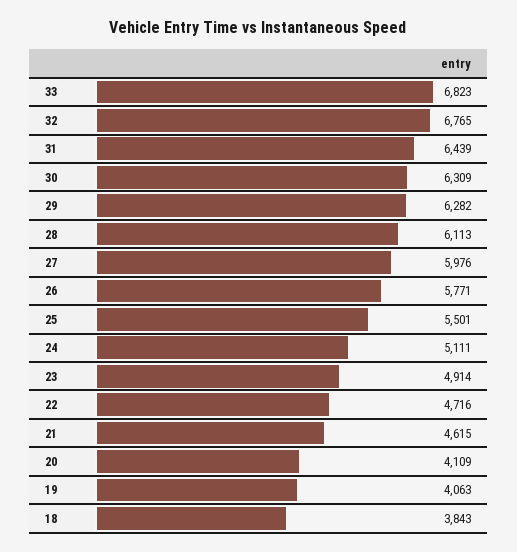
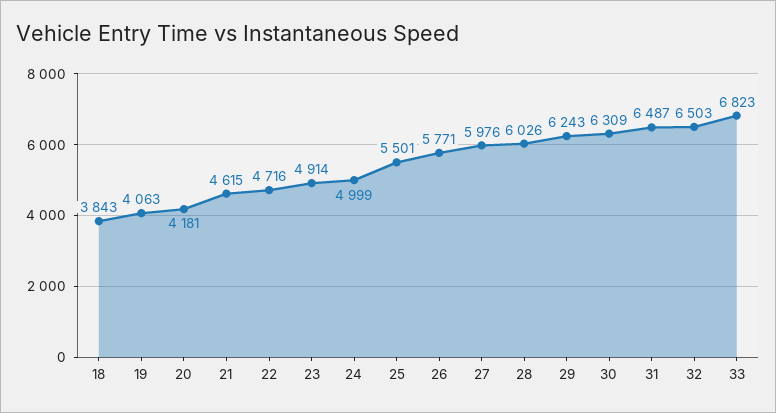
  {
    "33": 6823,
-   "32": 6765,
+   "32": 6503,
-   "31": 6439,
+   "31": 6487,
    "30": 6309,
-   "29": 6282,
+   "29": 6243,
-   "28": 6113,
+   "28": 6026,
    "27": 5976,
    "26": 5771,
    "25": 5501,
-   "24": 5111,
+   "24": 4999,
    "23": 4914,
    "22": 4716,
    "21": 4615,
-   "20": 4109,
+   "20": 4181,
    "19": 4063,
    "18": 3843
  }

